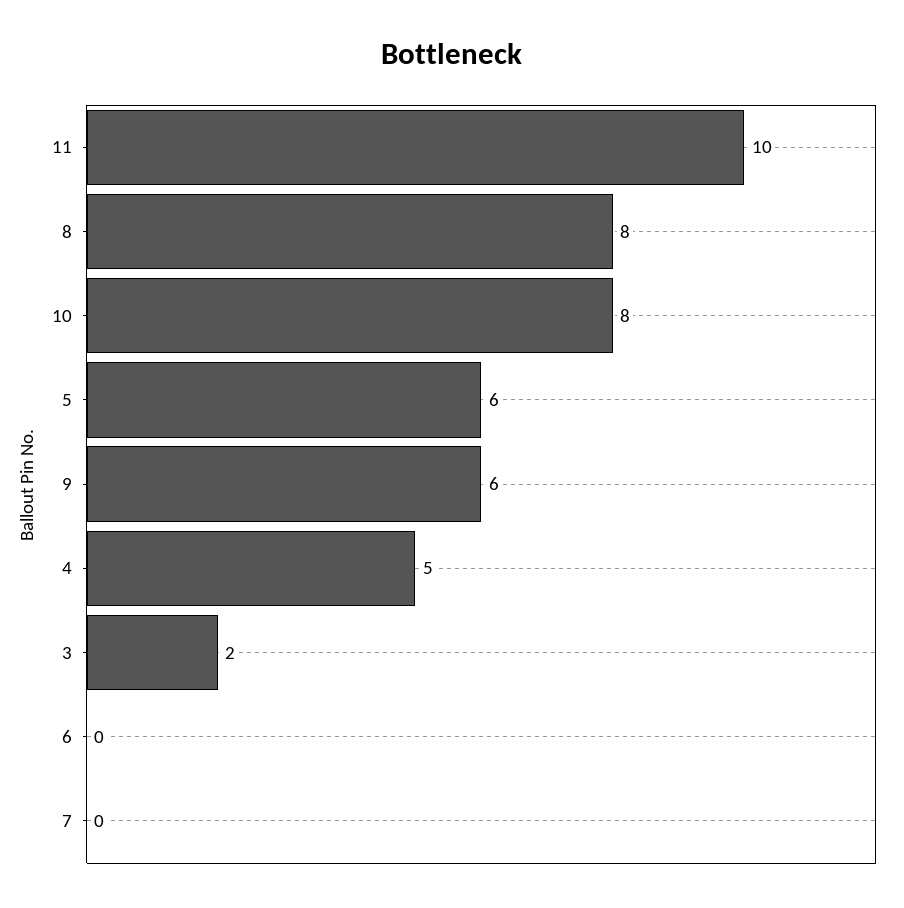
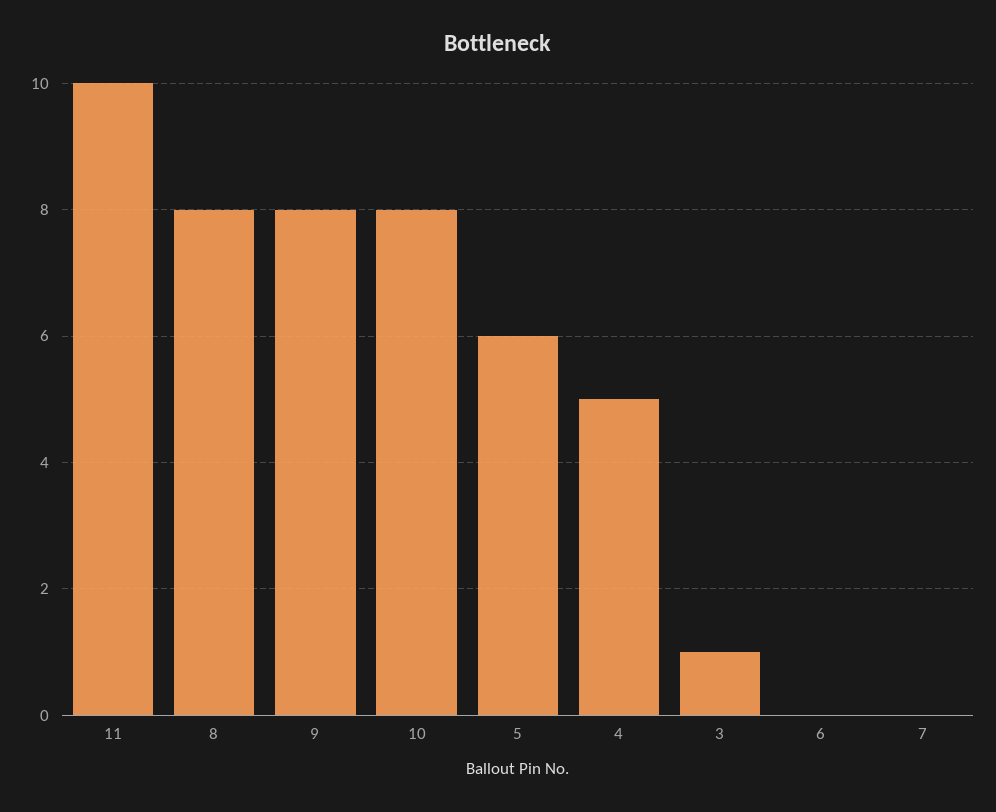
  {
    "11": 10,
    "8": 8,
    "10": 8,
    "5": 6,
-   "9": 6,
+   "9": 8,
    "4": 5,
-   "3": 2,
+   "3": 1,
    "6": 0,
    "7": 0
  }

